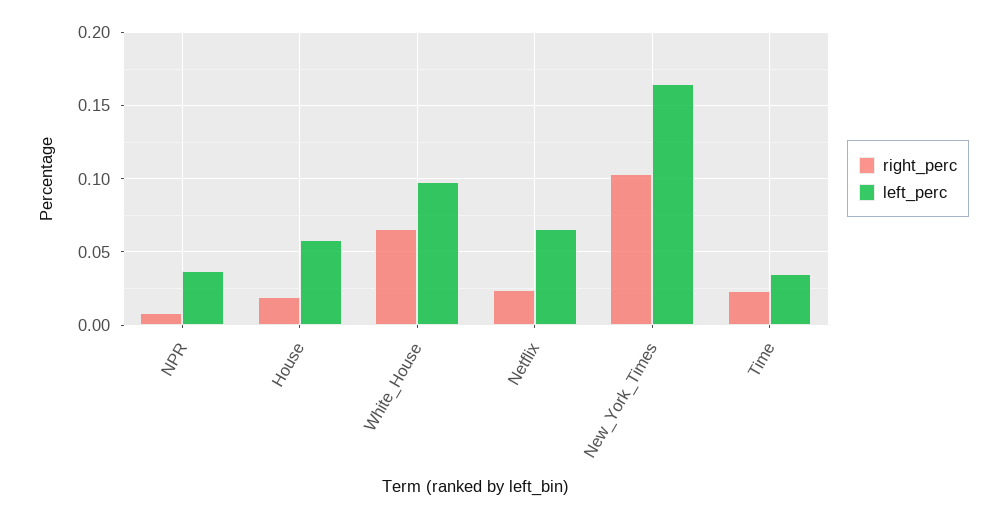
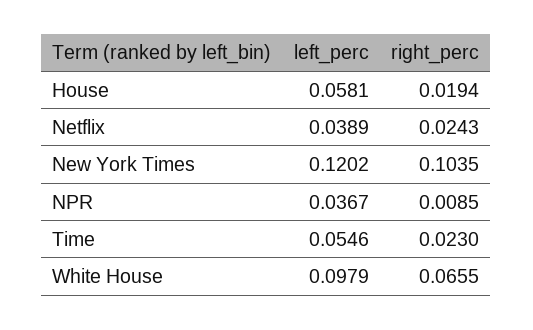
  {
    "right_perc": {
      "NPR": 0.0085,
      "House": 0.0194,
      "White_House": 0.0655,
      "Netflix": 0.0243,
      "New_York_Times": 0.1035,
      "Time": 0.023
    },
    "left_perc": {
      "NPR": 0.0367,
      "House": 0.0581,
      "White_House": 0.0979,
-     "Netflix": 0.065,
+     "Netflix": 0.0389,
-     "New_York_Times": 0.165,
+     "New_York_Times": 0.1202,
-     "Time": 0.035
+     "Time": 0.0546
    }
  }

